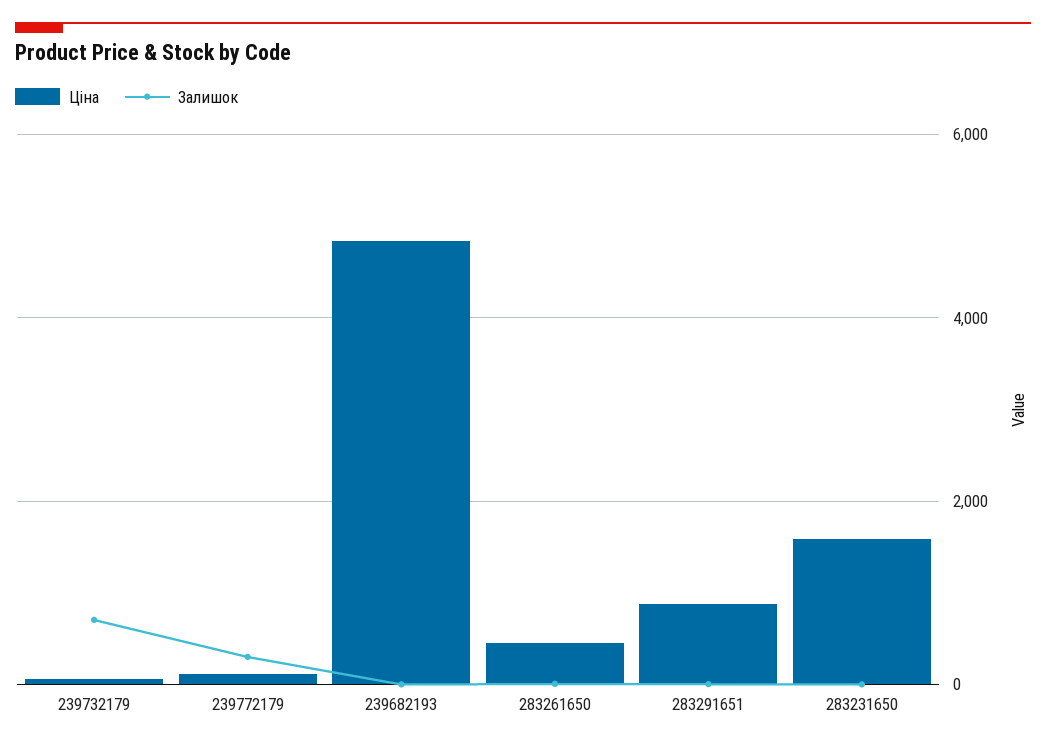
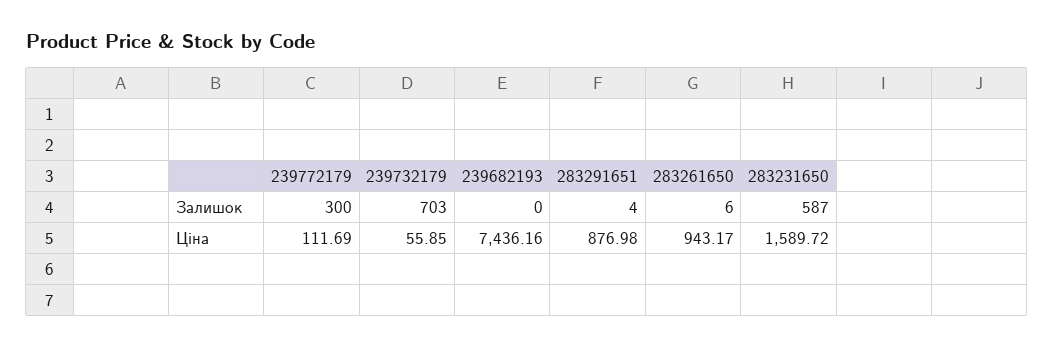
  {
    "Ціна": {
      "239732179": 55.85,
      "239772179": 111.69,
-     "239682193": 4800,
+     "239682193": 7436.16,
-     "283261650": 400,
+     "283261650": 943.17,
      "283291651": 876.98,
      "283231650": 1589.72
    },
    "Залишок": {
      "239732179": 703,
      "239772179": 300,
      "239682193": 0,
      "283261650": 6,
      "283291651": 4,
-     "283231650": 0
+     "283231650": 587
    }
  }

